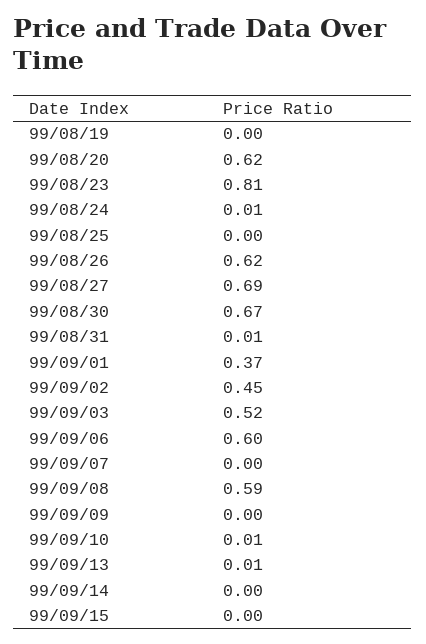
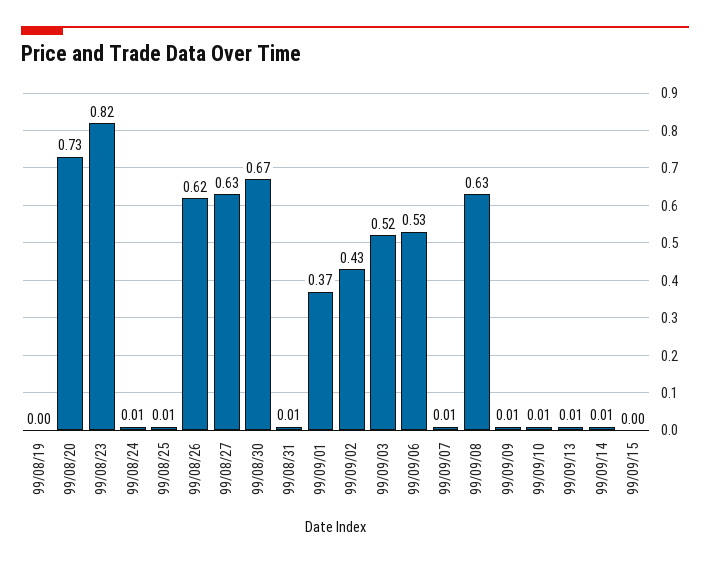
  {
    "99/08/19": 0,
-   "99/08/20": 0.62,
+   "99/08/20": 0.73,
-   "99/08/23": 0.81,
+   "99/08/23": 0.82,
    "99/08/24": 0.01,
-   "99/08/25": 0,
+   "99/08/25": 0.01,
    "99/08/26": 0.62,
-   "99/08/27": 0.69,
+   "99/08/27": 0.63,
    "99/08/30": 0.67,
    "99/08/31": 0.01,
    "99/09/01": 0.37,
-   "99/09/02": 0.45,
+   "99/09/02": 0.43,
    "99/09/03": 0.52,
-   "99/09/06": 0.6,
+   "99/09/06": 0.53,
-   "99/09/07": 0,
+   "99/09/07": 0.01,
-   "99/09/08": 0.59,
+   "99/09/08": 0.63,
-   "99/09/09": 0,
+   "99/09/09": 0.01,
    "99/09/10": 0.01,
    "99/09/13": 0.01,
-   "99/09/14": 0,
+   "99/09/14": 0.01,
    "99/09/15": 0
  }

